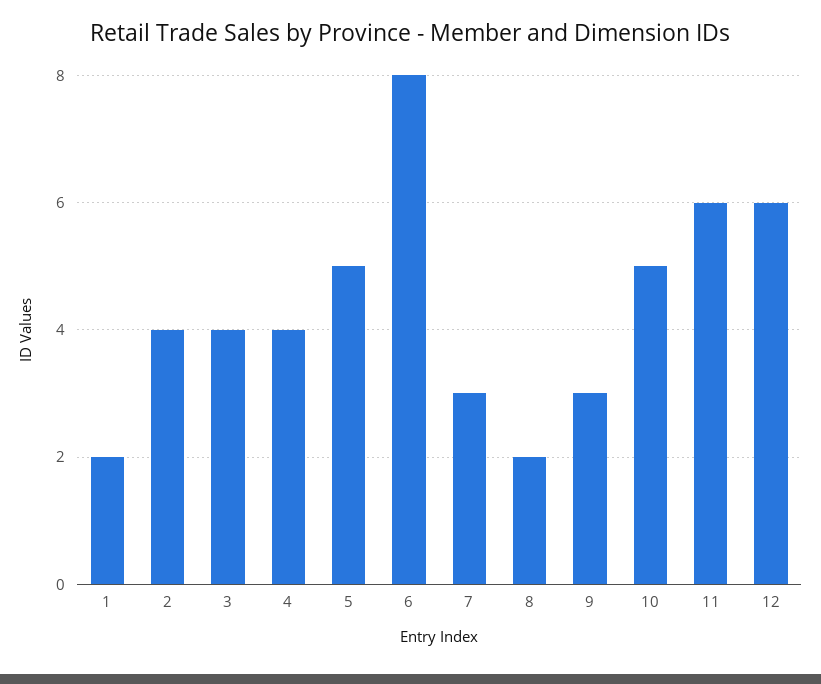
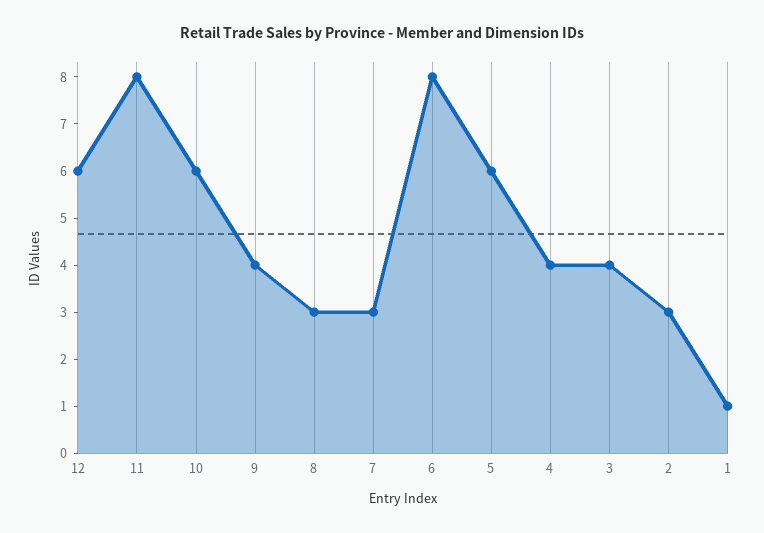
  {
-   "1": 2,
+   "1": 1,
-   "2": 4,
+   "2": 3,
    "3": 4,
    "4": 4,
-   "5": 5,
+   "5": 6,
    "6": 8,
    "7": 3,
-   "8": 2,
+   "8": 3,
-   "9": 3,
+   "9": 4,
-   "10": 5,
+   "10": 6,
-   "11": 6,
+   "11": 8,
    "12": 6
  }

